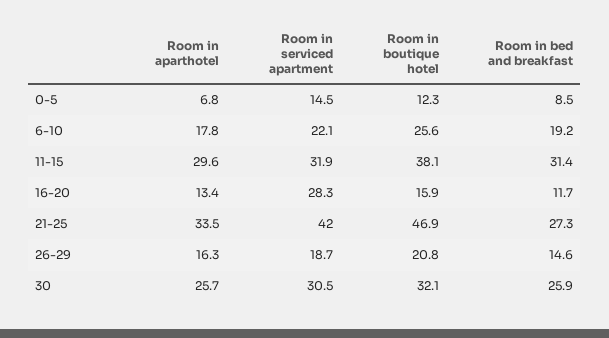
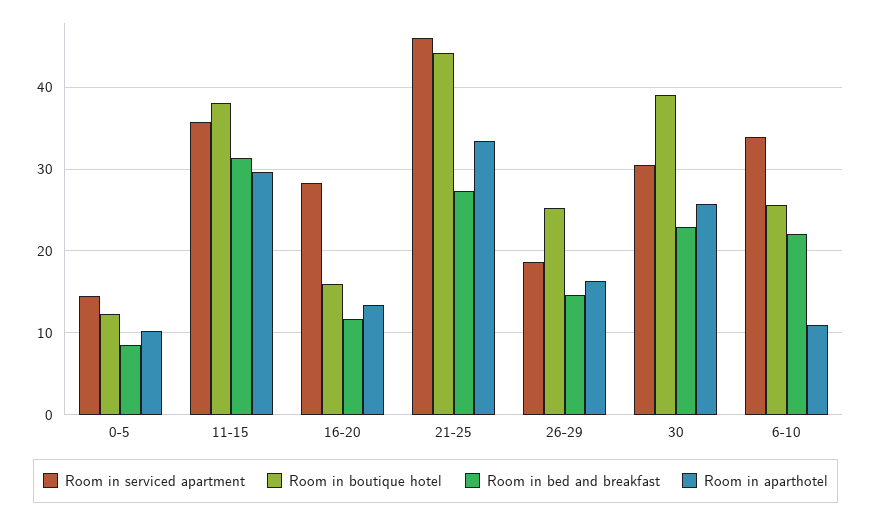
  {
    "Room in aparthotel": {
-     "0-5": 6.8,
+     "0-5": 10,
-     "6-10": 17.8,
+     "6-10": 11,
      "11-15": 29.6,
      "16-20": 13.4,
      "21-25": 33.5,
      "26-29": 16.3,
      "30": 25.7
    },
    "Room in serviced apartment": {
      "0-5": 14.5,
-     "6-10": 22.1,
+     "6-10": 34,
-     "11-15": 31.9,
+     "11-15": 36,
      "16-20": 28.3,
-     "21-25": 42,
+     "21-25": 46,
      "26-29": 18.7,
      "30": 30.5
    },
    "Room in boutique hotel": {
      "0-5": 12.3,
      "6-10": 25.6,
      "11-15": 38.1,
      "16-20": 15.9,
-     "21-25": 46.9,
+     "21-25": 44,
-     "26-29": 20.8,
+     "26-29": 25,
-     "30": 32.1
+     "30": 39
    },
    "Room in bed and breakfast": {
      "0-5": 8.5,
-     "6-10": 19.2,
+     "6-10": 22,
      "11-15": 31.4,
      "16-20": 11.7,
      "21-25": 27.3,
      "26-29": 14.6,
-     "30": 25.9
+     "30": 23
    }
  }

